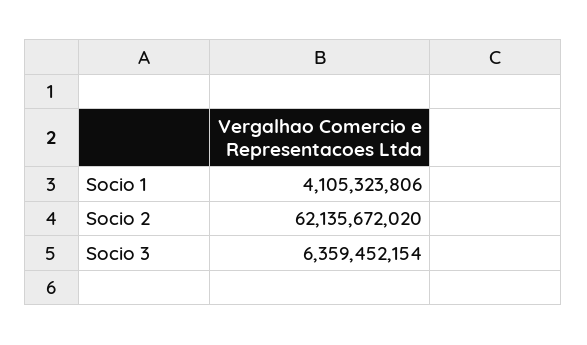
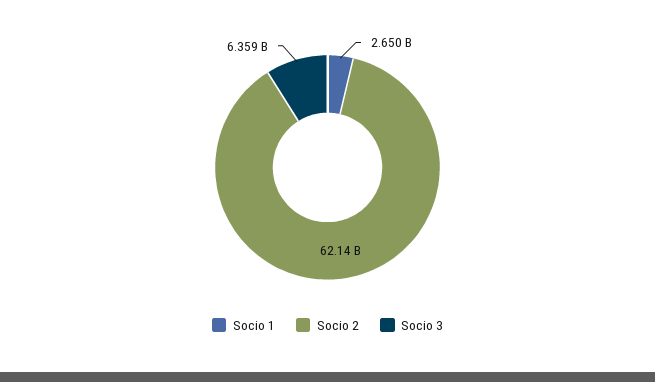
  {
-   "Socio 1": 4105323806,
+   "Socio 1": 2650000000,
    "Socio 2": 62135672020,
    "Socio 3": 6359452154
  }

